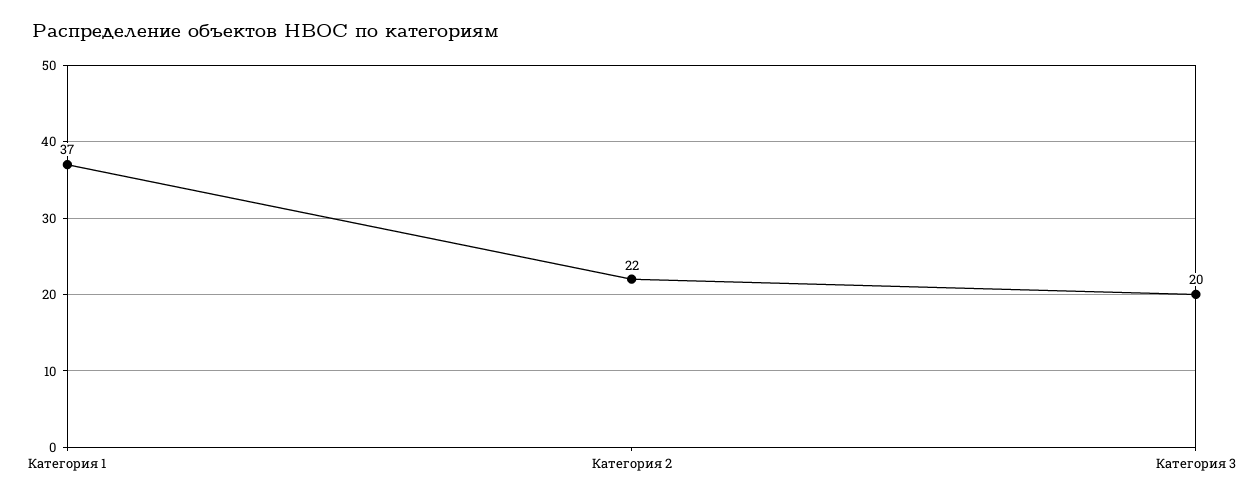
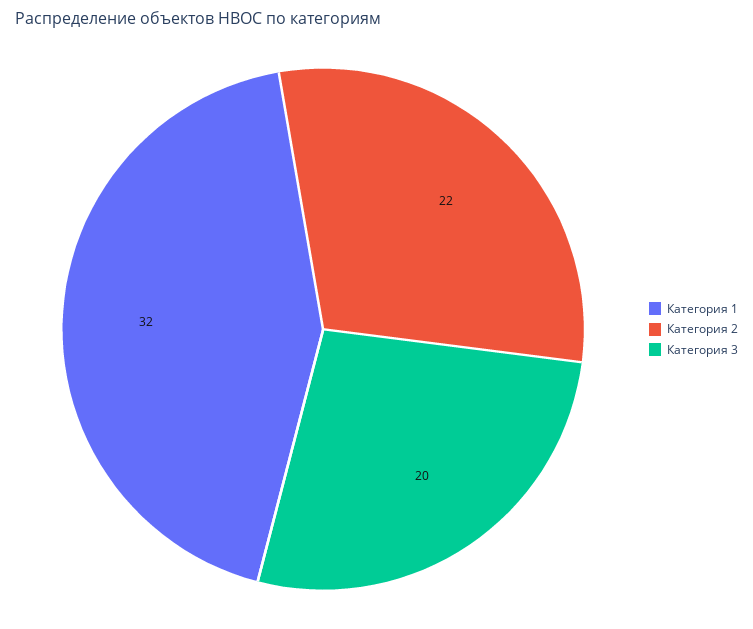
  {
-   "Категория 1": 37,
+   "Категория 1": 32,
    "Категория 2": 22,
    "Категория 3": 20
  }

